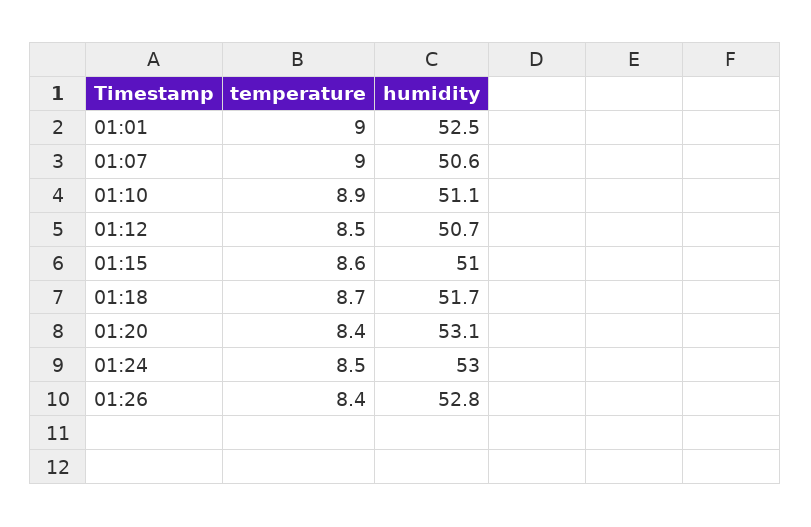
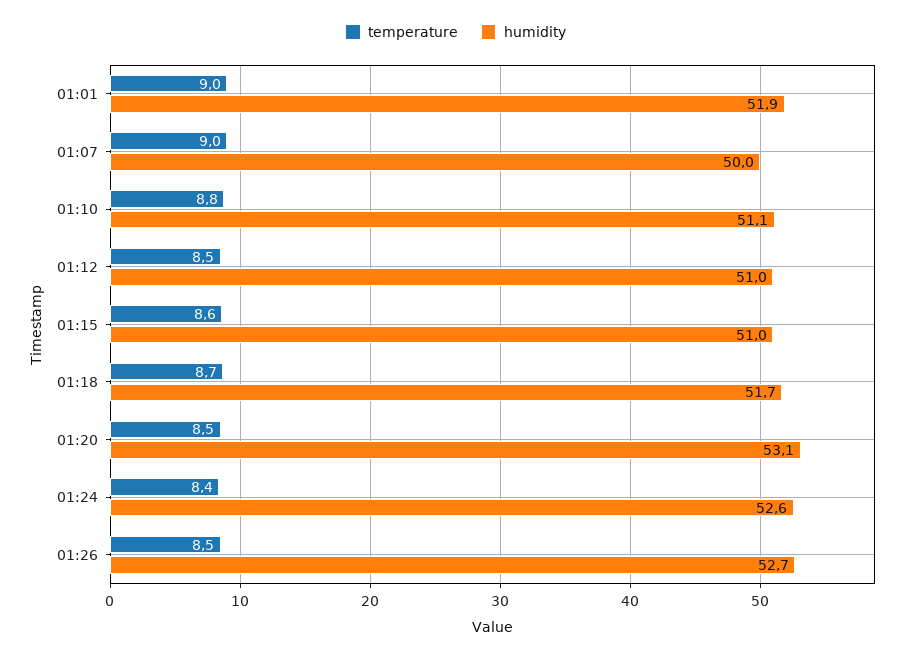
  {
    "temperature": {
      "01:01": 9,
      "01:07": 9,
-     "01:10": 8.9,
+     "01:10": 8.8,
      "01:12": 8.5,
      "01:15": 8.6,
      "01:18": 8.7,
-     "01:20": 8.4,
+     "01:20": 8.5,
-     "01:24": 8.5,
+     "01:24": 8.4,
-     "01:26": 8.4
+     "01:26": 8.5
    },
    "humidity": {
-     "01:01": 52.5,
+     "01:01": 51.9,
-     "01:07": 50.6,
+     "01:07": 50,
      "01:10": 51.1,
-     "01:12": 50.7,
+     "01:12": 51,
      "01:15": 51,
      "01:18": 51.7,
      "01:20": 53.1,
-     "01:24": 53,
+     "01:24": 52.6,
-     "01:26": 52.8
+     "01:26": 52.7
    }
  }

